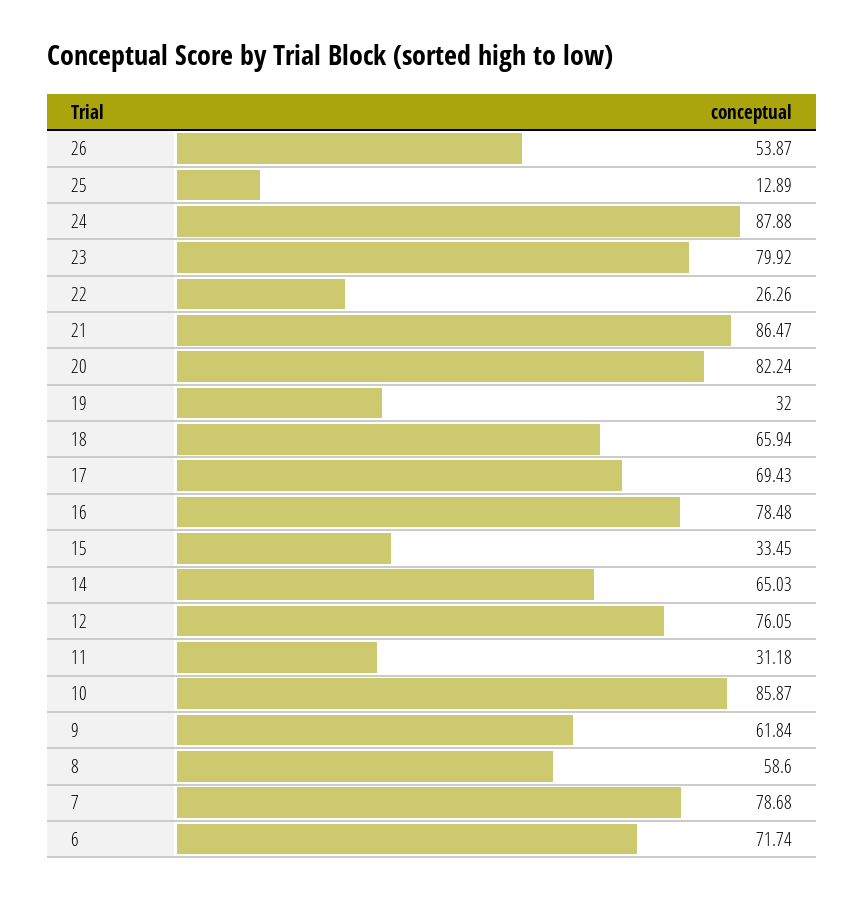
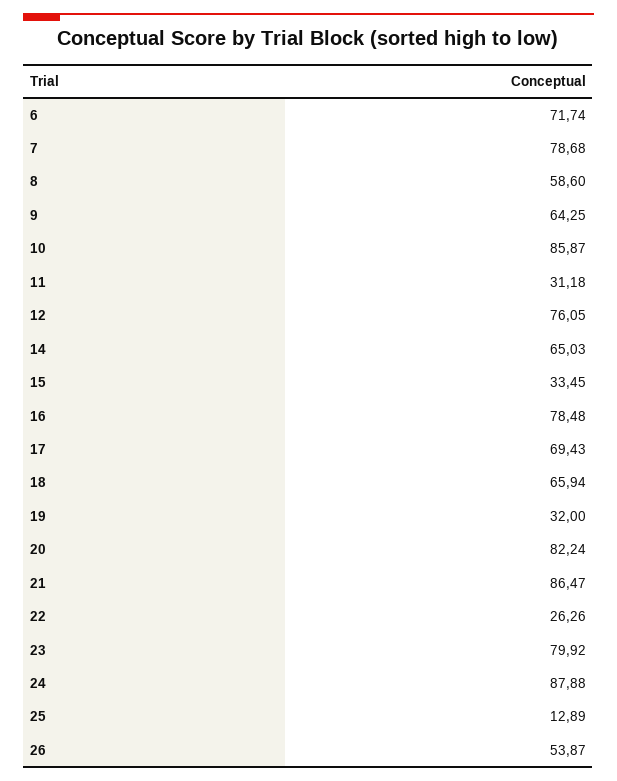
  {
    "26": 53.87,
    "25": 12.89,
    "24": 87.88,
    "23": 79.92,
    "22": 26.26,
    "21": 86.47,
    "20": 82.24,
    "19": 32,
    "18": 65.94,
    "17": 69.43,
    "16": 78.48,
    "15": 33.45,
    "14": 65.03,
    "12": 76.05,
    "11": 31.18,
    "10": 85.87,
-   "9": 61.84,
+   "9": 64.25,
    "8": 58.6,
    "7": 78.68,
    "6": 71.74
  }

